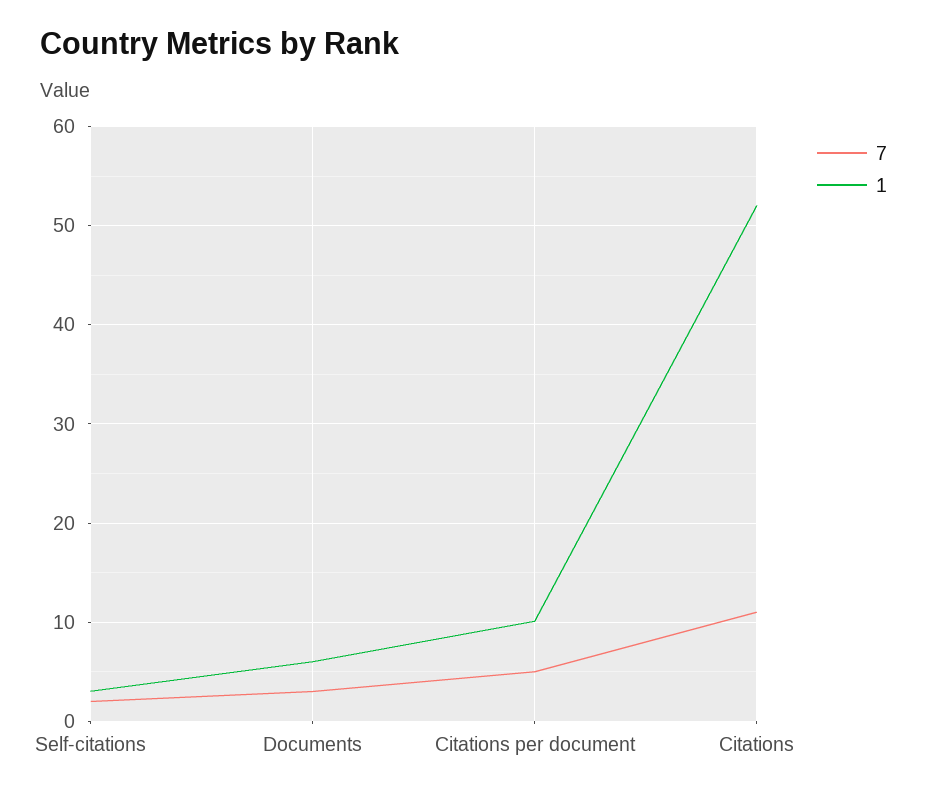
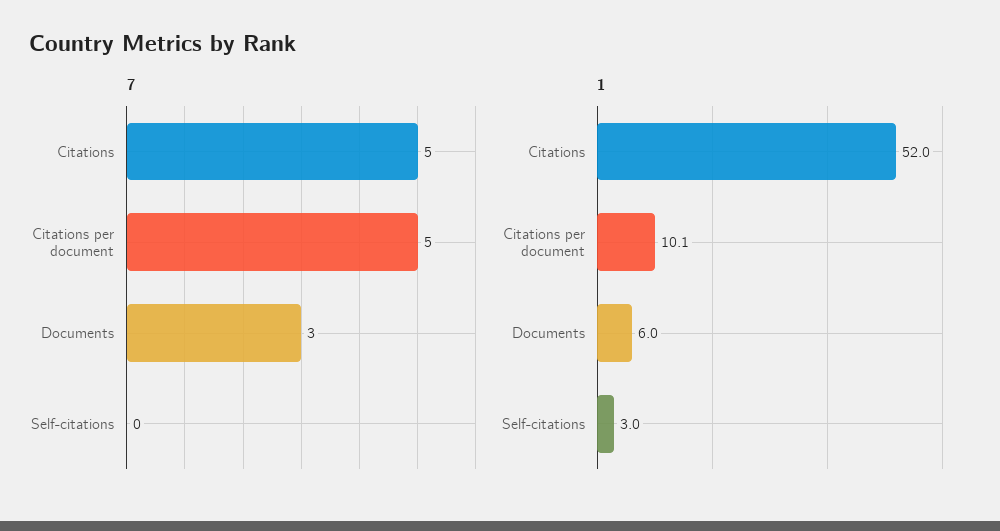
  {
    "7": {
-     "Self-citations": 2,
+     "Self-citations": 0,
      "Documents": 3,
      "Citations per document": 5,
-     "Citations": 11
+     "Citations": 5
    },
    "1": {
      "Self-citations": 3,
      "Documents": 6,
      "Citations per document": 10.1,
      "Citations": 52
    }
  }

